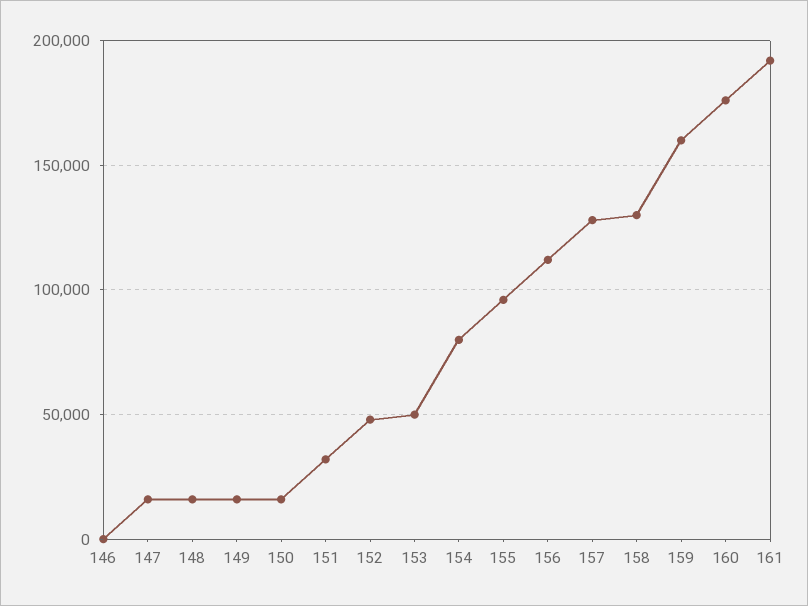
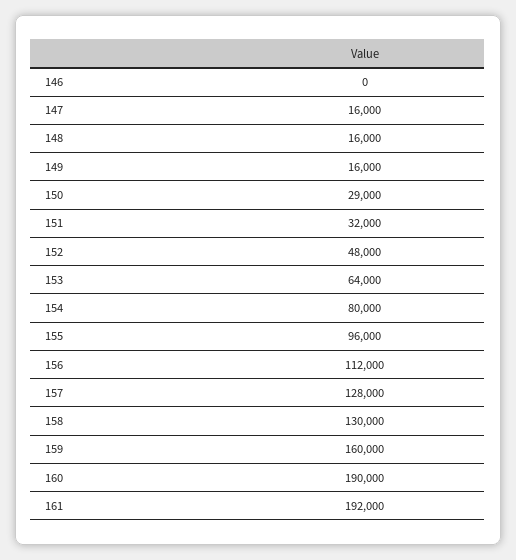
  {
    "146": 0,
    "147": 16000,
    "148": 16000,
    "149": 16000,
-   "150": 15000,
+   "150": 29000,
    "151": 32000,
    "152": 48000,
-   "153": 50000,
+   "153": 64000,
    "154": 80000,
    "155": 96000,
    "156": 112000,
    "157": 128000,
    "158": 130000,
    "159": 160000,
-   "160": 175000,
+   "160": 190000,
    "161": 192000
  }

